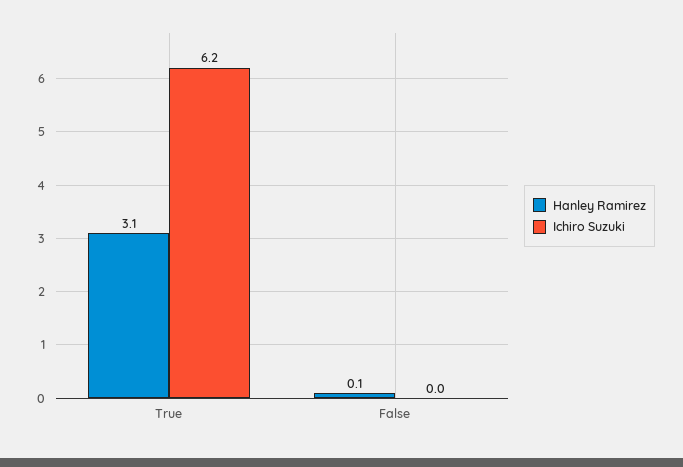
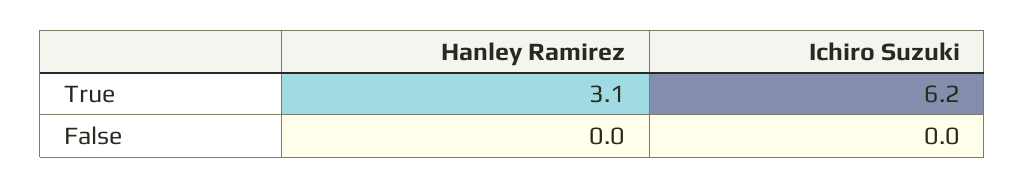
  {
    "Hanley Ramirez": {
      "True": 3.1,
-     "False": 0.1
+     "False": 0
    },
    "Ichiro Suzuki": {
      "True": 6.2,
      "False": 0
    }
  }

